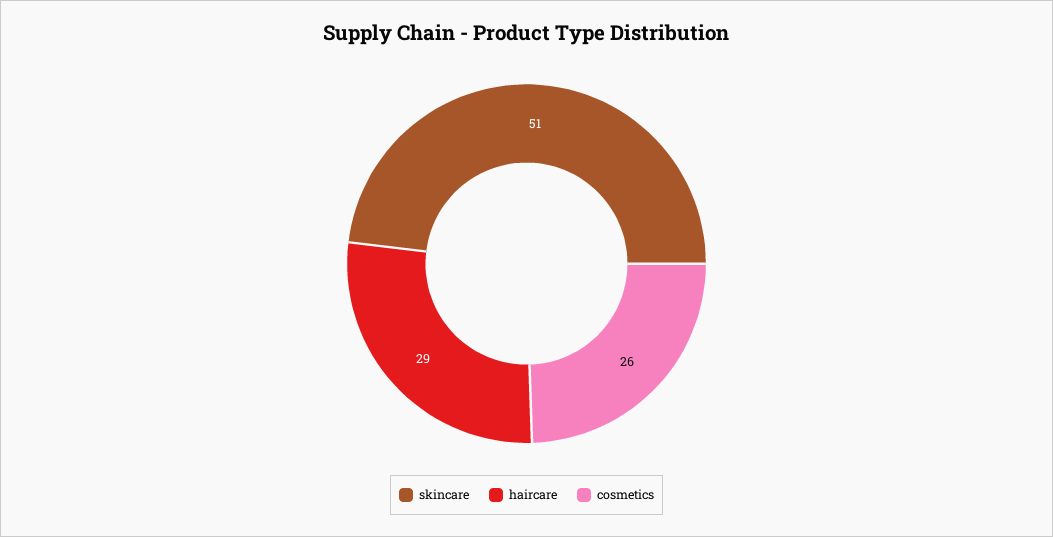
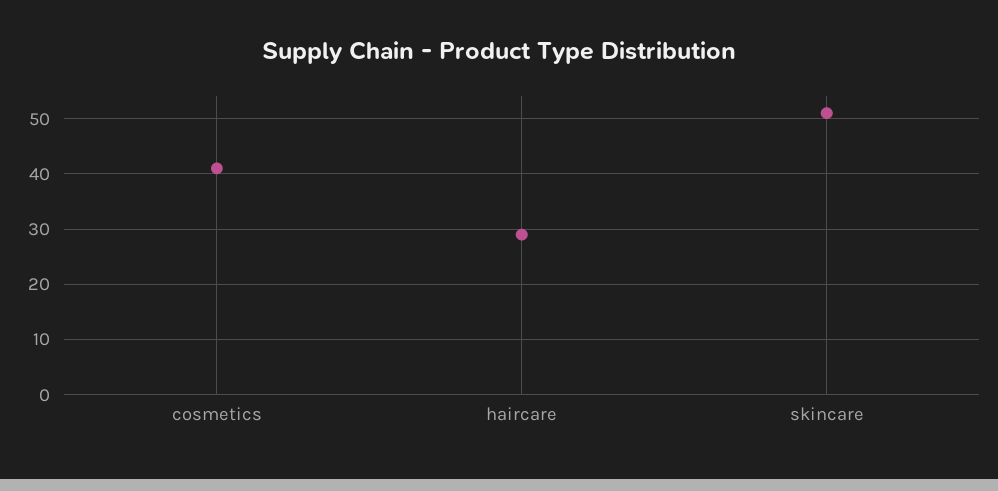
  {
    "skincare": 51,
    "haircare": 29,
-   "cosmetics": 26
+   "cosmetics": 40
  }

